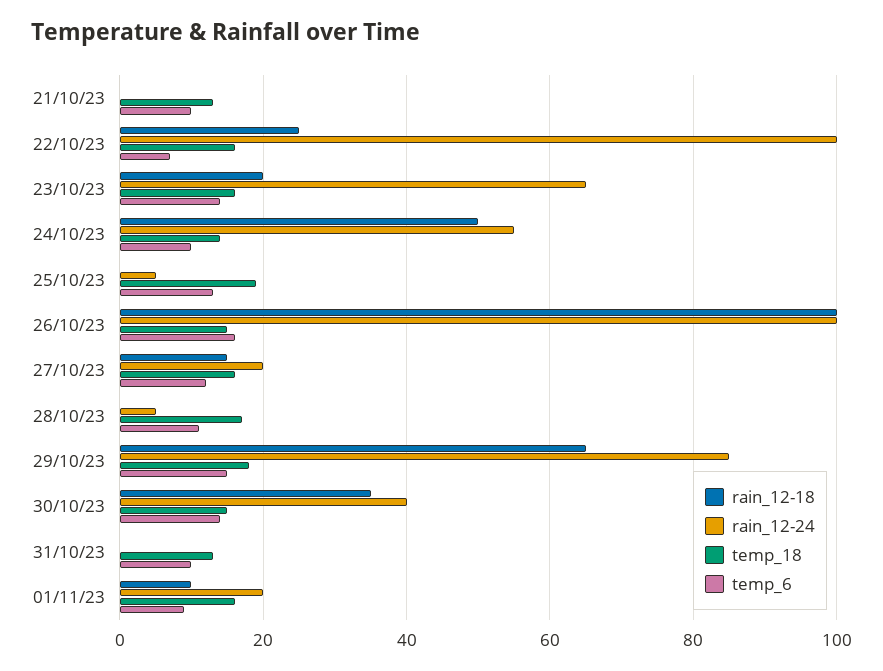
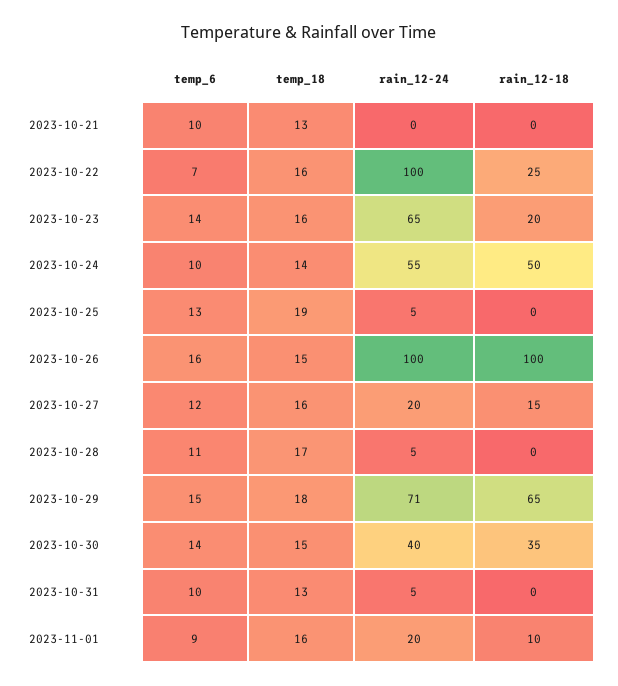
  {
    "rain_12-18": {
      "21/10/23": 0,
      "22/10/23": 25,
      "23/10/23": 20,
      "24/10/23": 50,
      "25/10/23": 0,
      "26/10/23": 100,
      "27/10/23": 15,
      "28/10/23": 0,
      "29/10/23": 65,
      "30/10/23": 35,
      "31/10/23": 0,
      "01/11/23": 10
    },
    "rain_12-24": {
      "21/10/23": 0,
      "22/10/23": 100,
      "23/10/23": 65,
      "24/10/23": 55,
      "25/10/23": 5,
      "26/10/23": 100,
      "27/10/23": 20,
      "28/10/23": 5,
-     "29/10/23": 85,
+     "29/10/23": 71,
      "30/10/23": 40,
-     "31/10/23": 0,
+     "31/10/23": 5,
      "01/11/23": 20
    },
    "temp_18": {
      "21/10/23": 13,
      "22/10/23": 16,
      "23/10/23": 16,
      "24/10/23": 14,
      "25/10/23": 19,
      "26/10/23": 15,
      "27/10/23": 16,
      "28/10/23": 17,
      "29/10/23": 18,
      "30/10/23": 15,
      "31/10/23": 13,
      "01/11/23": 16
    },
    "temp_6": {
      "21/10/23": 10,
      "22/10/23": 7,
      "23/10/23": 14,
      "24/10/23": 10,
      "25/10/23": 13,
      "26/10/23": 16,
      "27/10/23": 12,
      "28/10/23": 11,
      "29/10/23": 15,
      "30/10/23": 14,
      "31/10/23": 10,
      "01/11/23": 9
    }
  }

